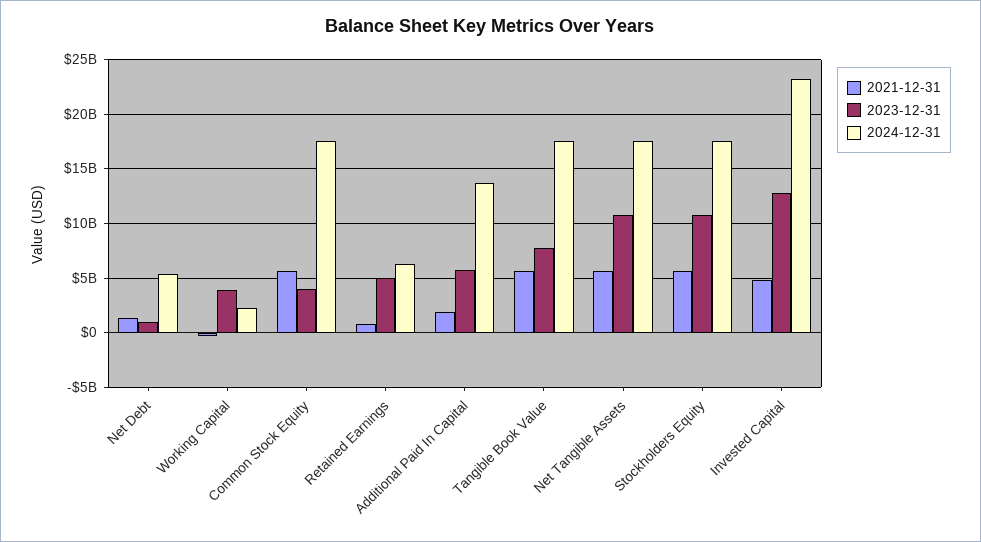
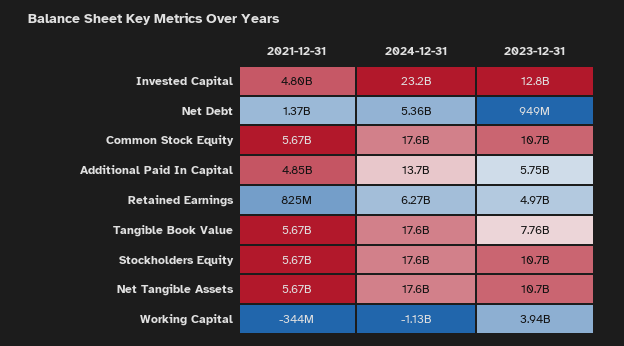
  {
    "2021-12-31": {
      "Net Debt": 1370000000,
      "Working Capital": -344000000,
      "Common Stock Equity": 5670000000,
      "Retained Earnings": 825000000,
-     "Additional Paid In Capital": 2000000000,
+     "Additional Paid In Capital": 4850000000,
      "Tangible Book Value": 5670000000,
      "Net Tangible Assets": 5670000000,
      "Stockholders Equity": 5670000000,
      "Invested Capital": 4800000000
    },
    "2023-12-31": {
      "Net Debt": 949000000,
      "Working Capital": 3940000000,
-     "Common Stock Equity": 4000000000,
+     "Common Stock Equity": 10700000000,
      "Retained Earnings": 4970000000,
      "Additional Paid In Capital": 5750000000,
      "Tangible Book Value": 7760000000,
      "Net Tangible Assets": 10700000000,
      "Stockholders Equity": 10700000000,
      "Invested Capital": 12800000000
    },
    "2024-12-31": {
      "Net Debt": 5360000000,
-     "Working Capital": 2000000000,
+     "Working Capital": -1130000000,
      "Common Stock Equity": 17600000000,
      "Retained Earnings": 6270000000,
      "Additional Paid In Capital": 13700000000,
      "Tangible Book Value": 17600000000,
      "Net Tangible Assets": 17600000000,
      "Stockholders Equity": 17600000000,
      "Invested Capital": 23200000000
    }
  }

